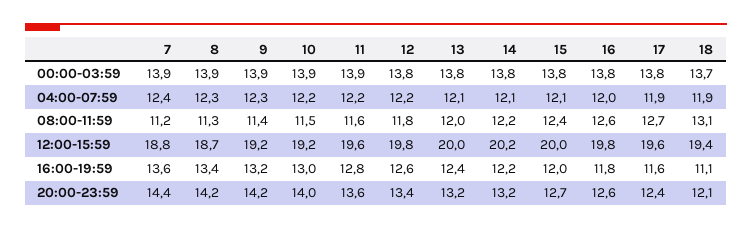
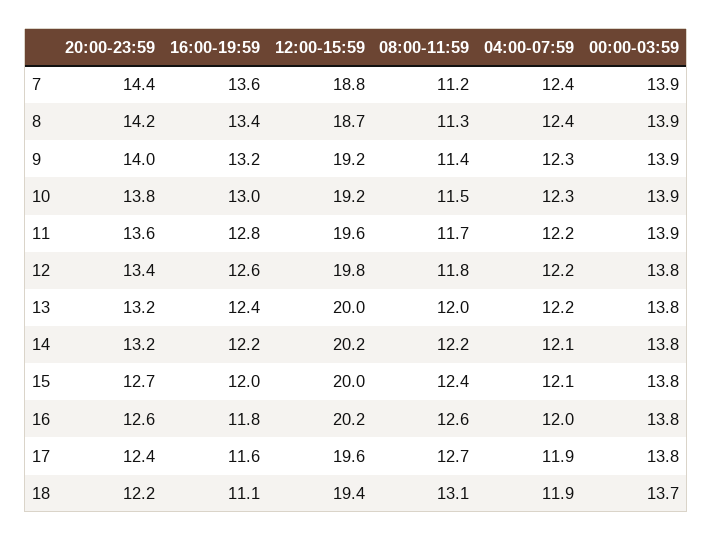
  {
    "7": {
      "00:00-03:59": 13.9,
      "04:00-07:59": 12.4,
      "08:00-11:59": 11.2,
      "12:00-15:59": 18.8,
      "16:00-19:59": 13.6,
      "20:00-23:59": 14.4
    },
    "8": {
      "00:00-03:59": 13.9,
-     "04:00-07:59": 12.3,
+     "04:00-07:59": 12.4,
      "08:00-11:59": 11.3,
      "12:00-15:59": 18.7,
      "16:00-19:59": 13.4,
      "20:00-23:59": 14.2
    },
    "9": {
      "00:00-03:59": 13.9,
      "04:00-07:59": 12.3,
      "08:00-11:59": 11.4,
      "12:00-15:59": 19.2,
      "16:00-19:59": 13.2,
-     "20:00-23:59": 14.2
+     "20:00-23:59": 14
    },
    "10": {
      "00:00-03:59": 13.9,
-     "04:00-07:59": 12.2,
+     "04:00-07:59": 12.3,
      "08:00-11:59": 11.5,
      "12:00-15:59": 19.2,
      "16:00-19:59": 13,
-     "20:00-23:59": 14
+     "20:00-23:59": 13.8
    },
    "11": {
      "00:00-03:59": 13.9,
      "04:00-07:59": 12.2,
-     "08:00-11:59": 11.6,
+     "08:00-11:59": 11.7,
      "12:00-15:59": 19.6,
      "16:00-19:59": 12.8,
      "20:00-23:59": 13.6
    },
    "12": {
      "00:00-03:59": 13.8,
      "04:00-07:59": 12.2,
      "08:00-11:59": 11.8,
      "12:00-15:59": 19.8,
      "16:00-19:59": 12.6,
      "20:00-23:59": 13.4
    },
    "13": {
      "00:00-03:59": 13.8,
-     "04:00-07:59": 12.1,
+     "04:00-07:59": 12.2,
      "08:00-11:59": 12,
      "12:00-15:59": 20,
      "16:00-19:59": 12.4,
      "20:00-23:59": 13.2
    },
    "14": {
      "00:00-03:59": 13.8,
      "04:00-07:59": 12.1,
      "08:00-11:59": 12.2,
      "12:00-15:59": 20.2,
      "16:00-19:59": 12.2,
      "20:00-23:59": 13.2
    },
    "15": {
      "00:00-03:59": 13.8,
      "04:00-07:59": 12.1,
      "08:00-11:59": 12.4,
      "12:00-15:59": 20,
      "16:00-19:59": 12,
      "20:00-23:59": 12.7
    },
    "16": {
      "00:00-03:59": 13.8,
      "04:00-07:59": 12,
      "08:00-11:59": 12.6,
-     "12:00-15:59": 19.8,
+     "12:00-15:59": 20.2,
      "16:00-19:59": 11.8,
      "20:00-23:59": 12.6
    },
    "17": {
      "00:00-03:59": 13.8,
      "04:00-07:59": 11.9,
      "08:00-11:59": 12.7,
      "12:00-15:59": 19.6,
      "16:00-19:59": 11.6,
      "20:00-23:59": 12.4
    },
    "18": {
      "00:00-03:59": 13.7,
      "04:00-07:59": 11.9,
      "08:00-11:59": 13.1,
      "12:00-15:59": 19.4,
      "16:00-19:59": 11.1,
-     "20:00-23:59": 12.1
+     "20:00-23:59": 12.2
    }
  }

